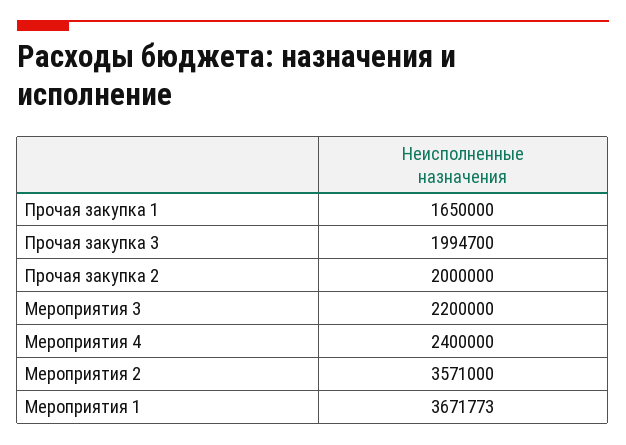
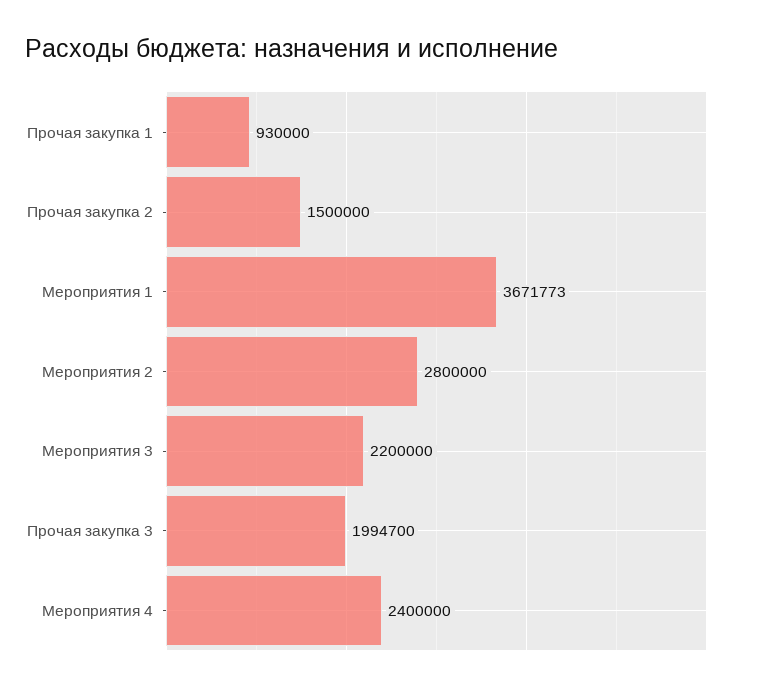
  {
-   "Прочая закупка 1": 1650000,
+   "Прочая закупка 1": 930000,
    "Прочая закупка 3": 1994700,
-   "Прочая закупка 2": 2000000,
+   "Прочая закупка 2": 1500000,
    "Мероприятия 3": 2200000,
    "Мероприятия 4": 2400000,
-   "Мероприятия 2": 3571000,
+   "Мероприятия 2": 2800000,
    "Мероприятия 1": 3671773
  }

